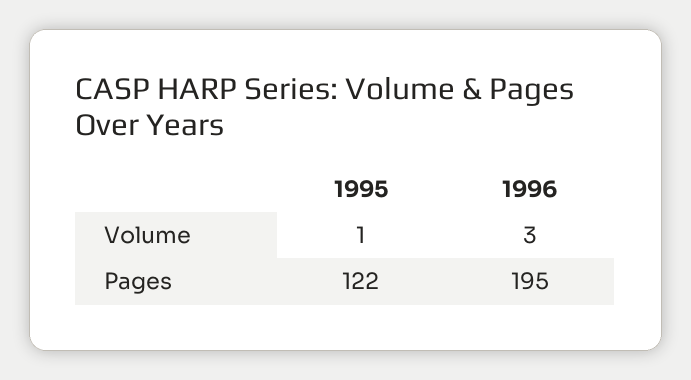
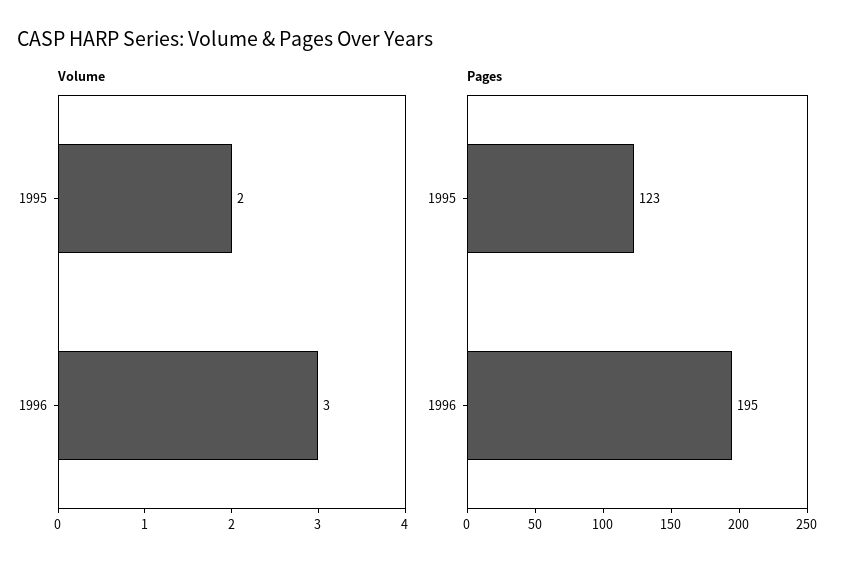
  {
    "Volume": {
-     "1995": 1,
+     "1995": 2,
      "1996": 3
    },
    "Pages": {
-     "1995": 122,
+     "1995": 123,
      "1996": 195
    }
  }

